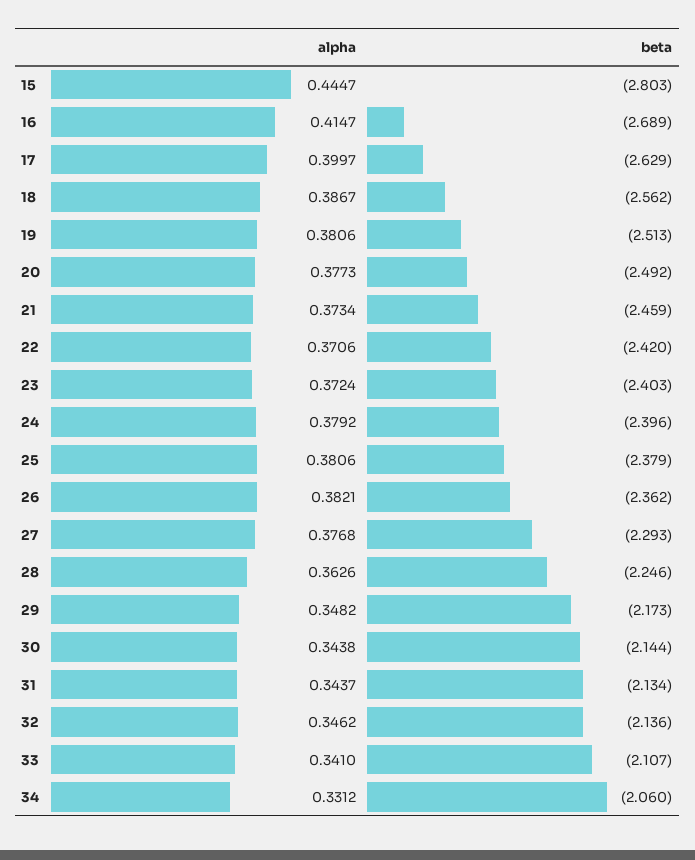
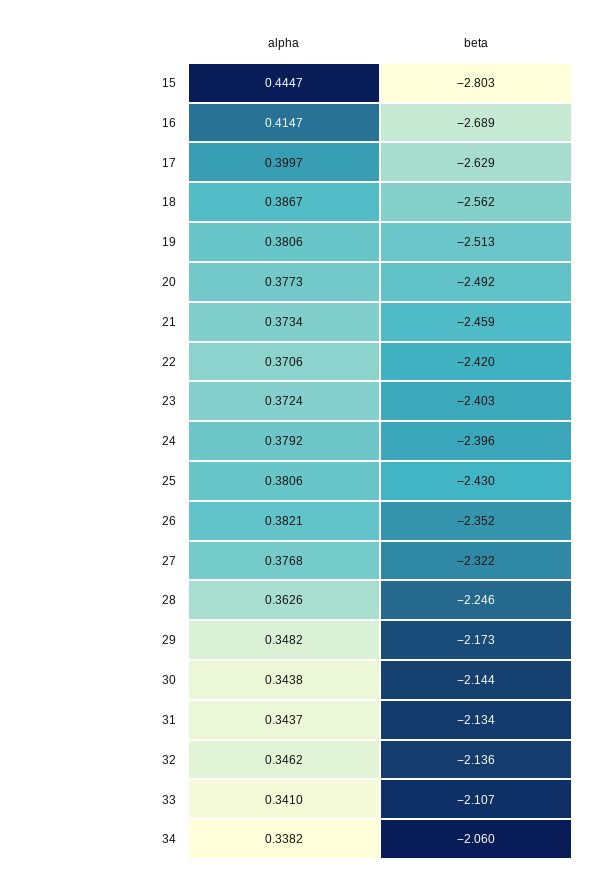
  {
    "alpha": {
      "15": 0.4447,
      "16": 0.4147,
      "17": 0.3997,
      "18": 0.3867,
      "19": 0.3806,
      "20": 0.3773,
      "21": 0.3734,
      "22": 0.3706,
      "23": 0.3724,
      "24": 0.3792,
      "25": 0.3806,
      "26": 0.3821,
      "27": 0.3768,
      "28": 0.3626,
      "29": 0.3482,
      "30": 0.3438,
      "31": 0.3437,
      "32": 0.3462,
      "33": 0.341,
-     "34": 0.3312
+     "34": 0.3382
    },
    "beta": {
      "15": -2.803,
      "16": -2.689,
      "17": -2.629,
      "18": -2.562,
      "19": -2.513,
      "20": -2.492,
      "21": -2.459,
      "22": -2.42,
      "23": -2.403,
      "24": -2.396,
-     "25": -2.379,
+     "25": -2.43,
-     "26": -2.362,
+     "26": -2.352,
-     "27": -2.293,
+     "27": -2.322,
      "28": -2.246,
      "29": -2.173,
      "30": -2.144,
      "31": -2.134,
      "32": -2.136,
      "33": -2.107,
      "34": -2.06
    }
  }

